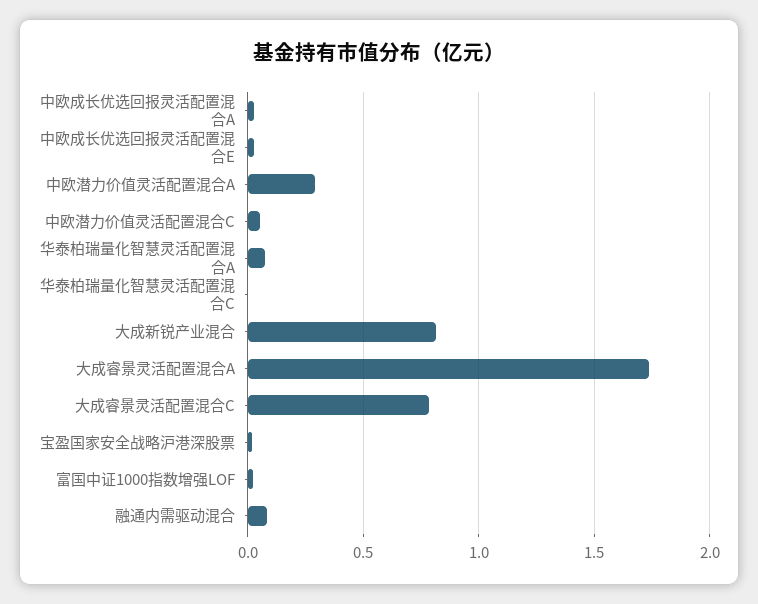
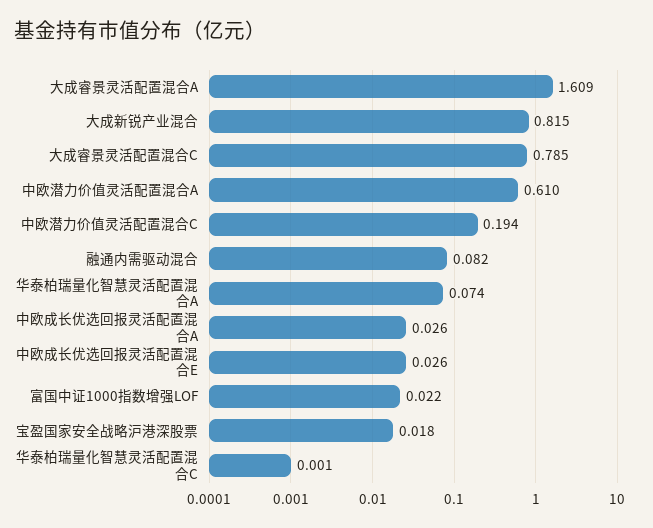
  {
    "中欧成长优选回报灵活配置混合A": 0.026,
    "中欧成长优选回报灵活配置混合E": 0.026,
-   "中欧潜力价值灵活配置混合A": 0.3,
+   "中欧潜力价值灵活配置混合A": 0.61,
-   "中欧潜力价值灵活配置混合C": 0.05,
+   "中欧潜力价值灵活配置混合C": 0.194,
    "华泰柏瑞量化智慧灵活配置混合A": 0.074,
    "华泰柏瑞量化智慧灵活配置混合C": 0.001,
    "大成新锐产业混合": 0.815,
-   "大成睿景灵活配置混合A": 1.75,
+   "大成睿景灵活配置混合A": 1.609,
    "大成睿景灵活配置混合C": 0.785,
    "宝盈国家安全战略沪港深股票": 0.018,
    "富国中证1000指数增强LOF": 0.022,
    "融通内需驱动混合": 0.082
  }

